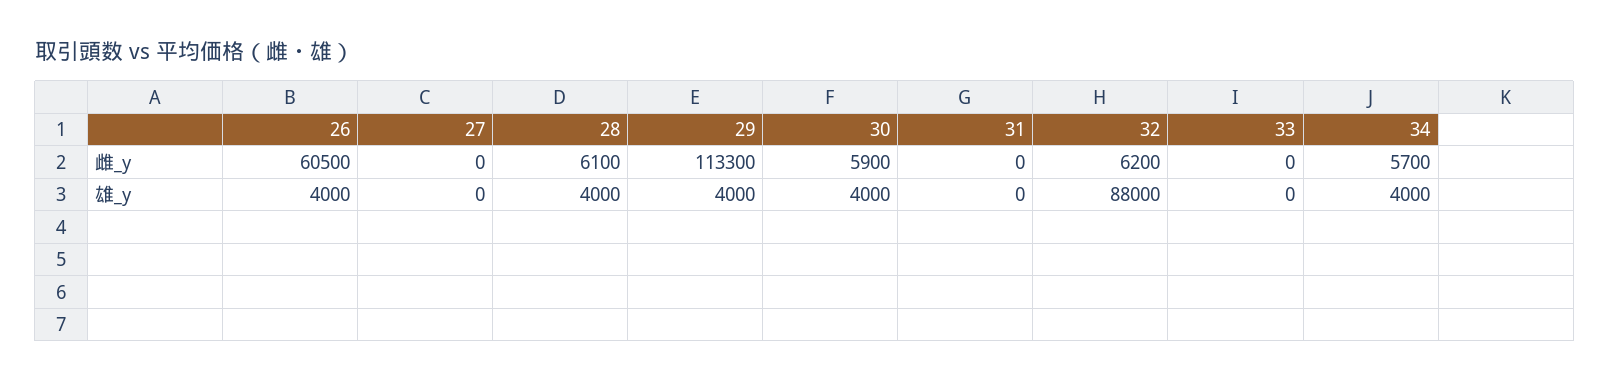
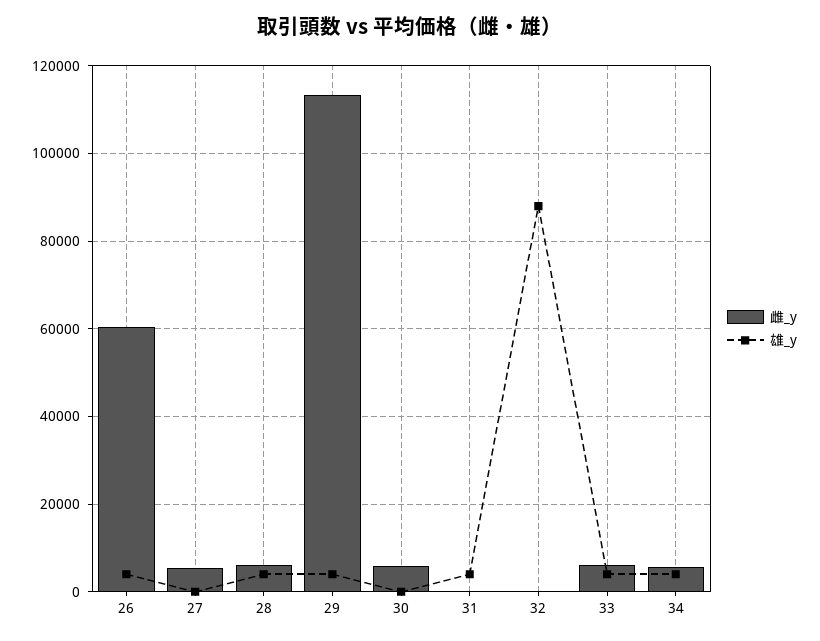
  {
    "雌_y": {
      "26": 60500,
-     "27": 0,
+     "27": 6000,
      "28": 6100,
      "29": 113300,
      "30": 5900,
      "31": 0,
-     "32": 6200,
+     "32": 0,
-     "33": 0,
+     "33": 6000,
      "34": 5700
    },
    "雄_y": {
      "26": 4000,
      "27": 0,
      "28": 4000,
      "29": 4000,
-     "30": 4000,
+     "30": 0,
-     "31": 0,
+     "31": 4000,
      "32": 88000,
-     "33": 0,
+     "33": 4000,
      "34": 4000
    }
  }

